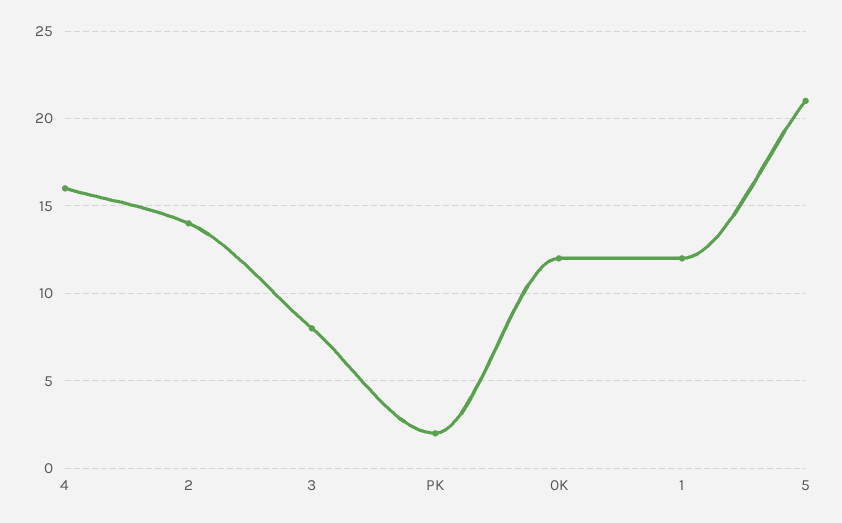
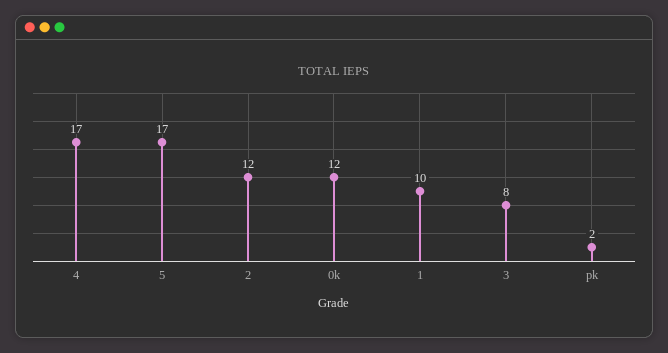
  {
-   "4": 16,
+   "4": 17,
-   "2": 14,
+   "2": 12,
    "3": 8,
    "PK": 2,
    "0K": 12,
-   "1": 12,
+   "1": 10,
-   "5": 21
+   "5": 17
  }

